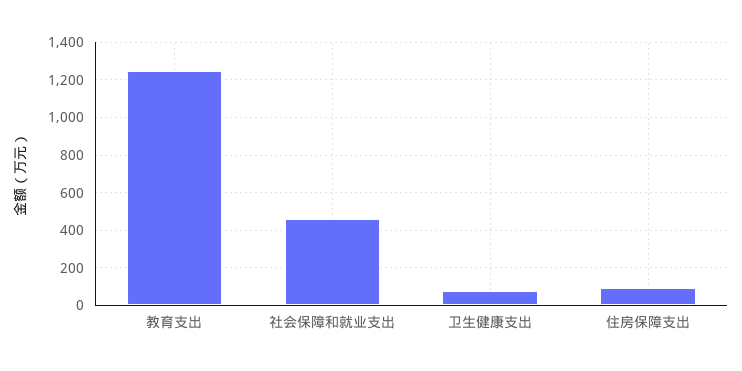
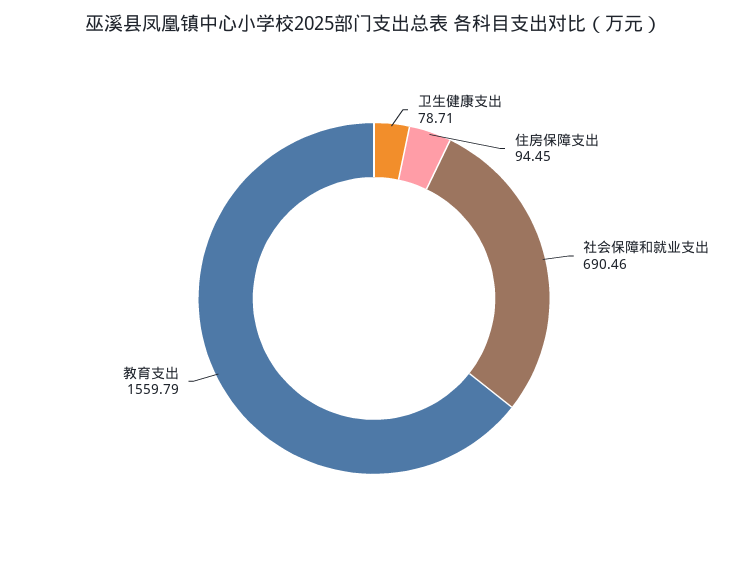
  {
-   "教育支出": 1250,
+   "教育支出": 1559.79,
-   "社会保障和就业支出": 450,
+   "社会保障和就业支出": 690.46,
    "卫生健康支出": 78.71,
    "住房保障支出": 94.45
  }

